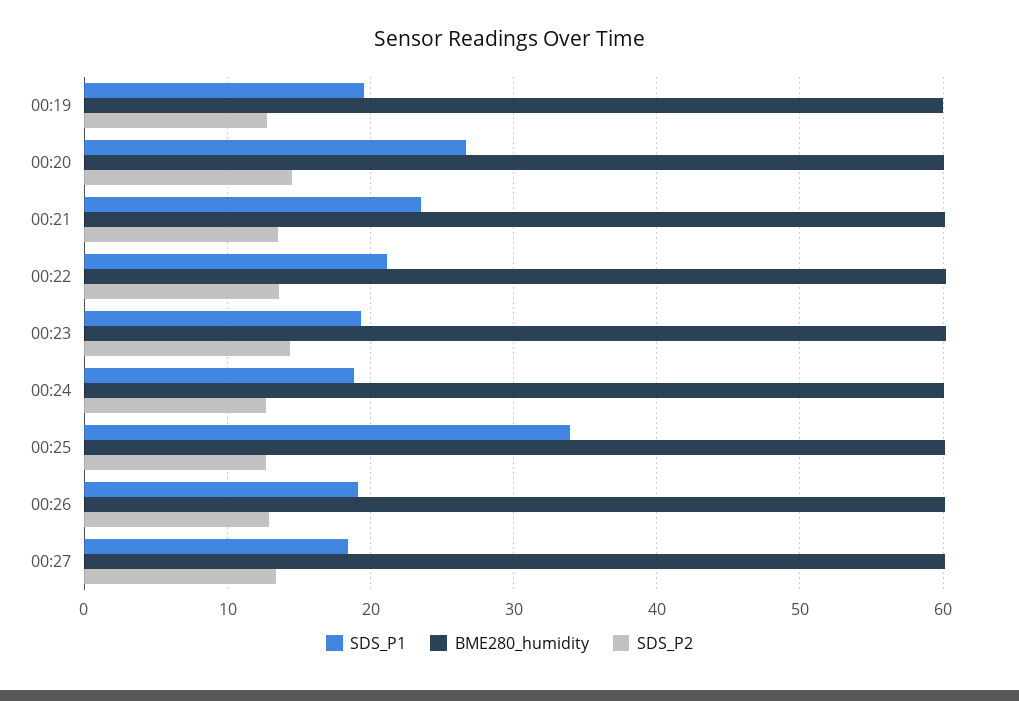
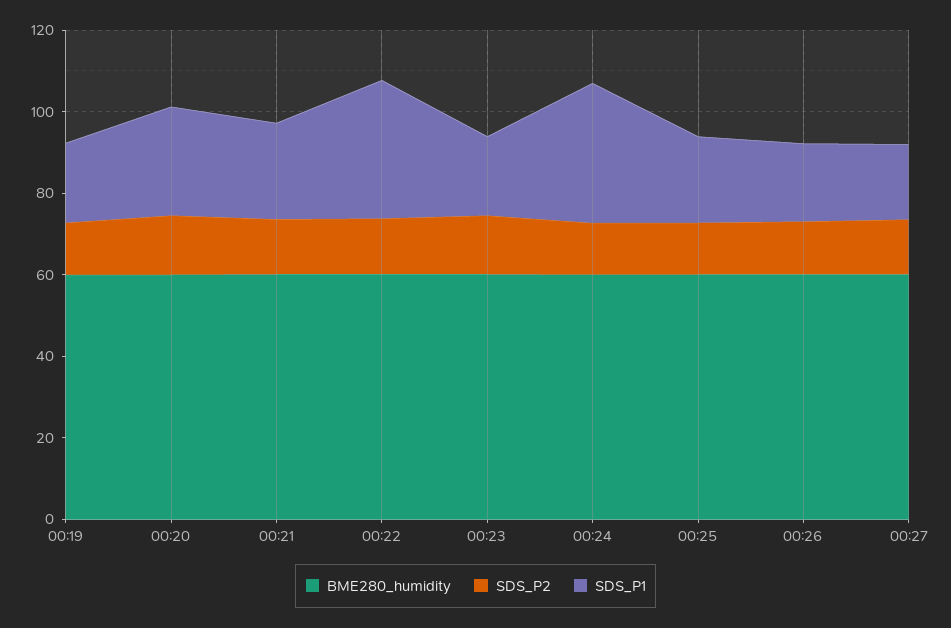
  {
    "SDS_P1": {
      "00:19": 20,
      "00:20": 27,
      "00:21": 24,
-     "00:22": 21,
+     "00:22": 35,
      "00:23": 19,
-     "00:24": 19,
+     "00:24": 35,
-     "00:25": 34,
+     "00:25": 20,
      "00:26": 19,
      "00:27": 18
    },
    "BME280_humidity": {
      "00:19": 60,
      "00:20": 60,
      "00:21": 60,
      "00:22": 60,
      "00:23": 60,
      "00:24": 60,
      "00:25": 60,
      "00:26": 60,
      "00:27": 60
    },
    "SDS_P2": {
      "00:19": 13,
      "00:20": 14,
      "00:21": 14,
      "00:22": 14,
      "00:23": 14,
      "00:24": 13,
      "00:25": 13,
      "00:26": 13,
      "00:27": 13
    }
  }

